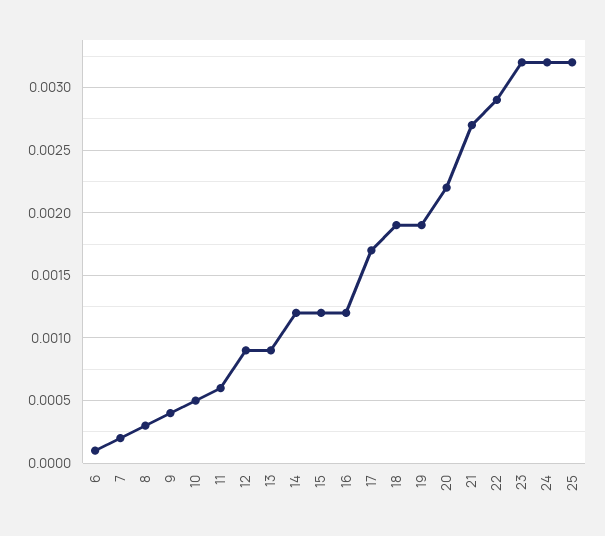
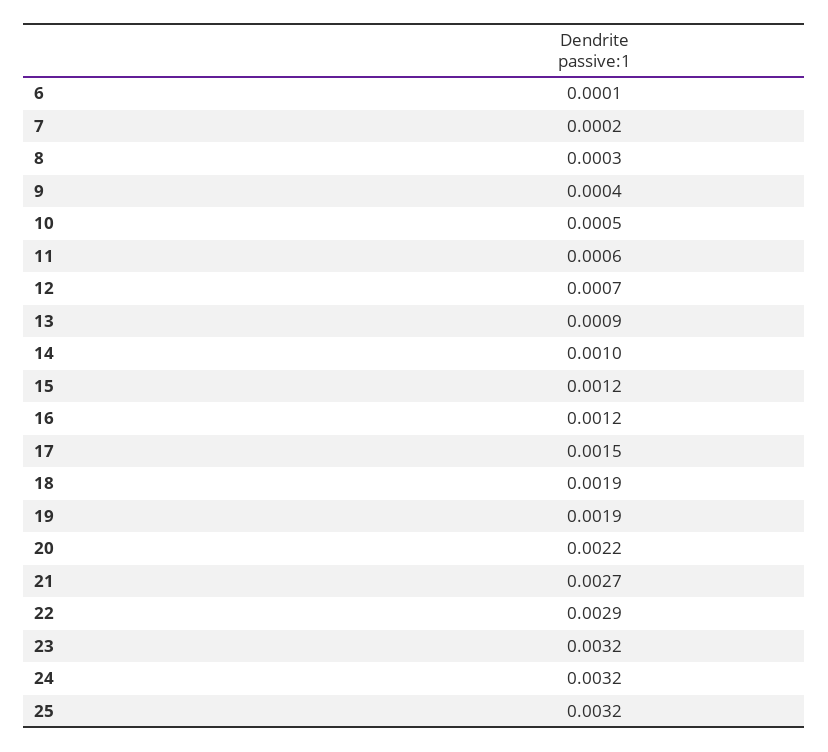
  {
    "6": 0.0001,
    "7": 0.0002,
    "8": 0.0003,
    "9": 0.0004,
    "10": 0.0005,
    "11": 0.0006,
-   "12": 0.0009,
+   "12": 0.0007,
    "13": 0.0009,
-   "14": 0.0012,
+   "14": 0.001,
    "15": 0.0012,
    "16": 0.0012,
-   "17": 0.0017,
+   "17": 0.0015,
    "18": 0.0019,
    "19": 0.0019,
    "20": 0.0022,
    "21": 0.0027,
    "22": 0.0029,
    "23": 0.0032,
    "24": 0.0032,
    "25": 0.0032
  }

